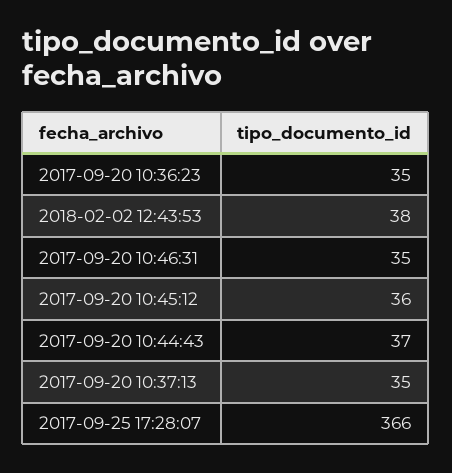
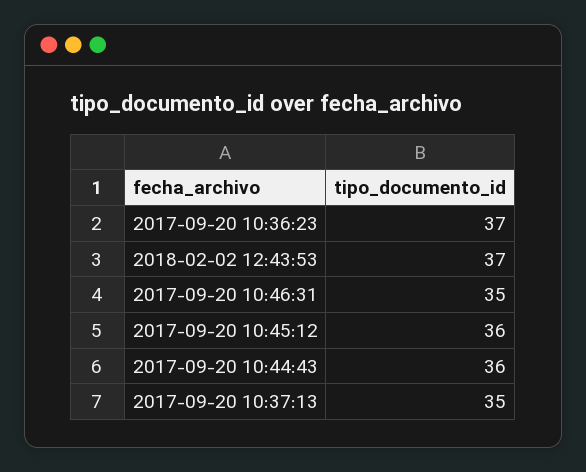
  {
-   "2017-09-20 10:36:23": 35,
+   "2017-09-20 10:36:23": 37,
-   "2018-02-02 12:43:53": 38,
+   "2018-02-02 12:43:53": 37,
    "2017-09-20 10:46:31": 35,
    "2017-09-20 10:45:12": 36,
-   "2017-09-20 10:44:43": 37,
+   "2017-09-20 10:44:43": 36,
-   "2017-09-20 10:37:13": 35,
+   "2017-09-20 10:37:13": 35
-   "2017-09-25 17:28:07": 366
  }

